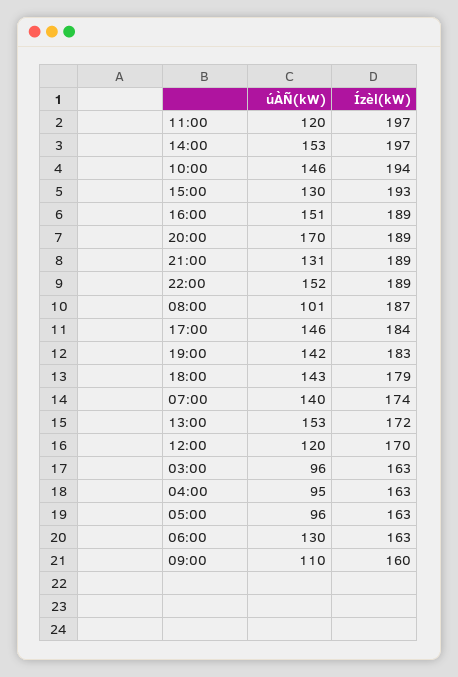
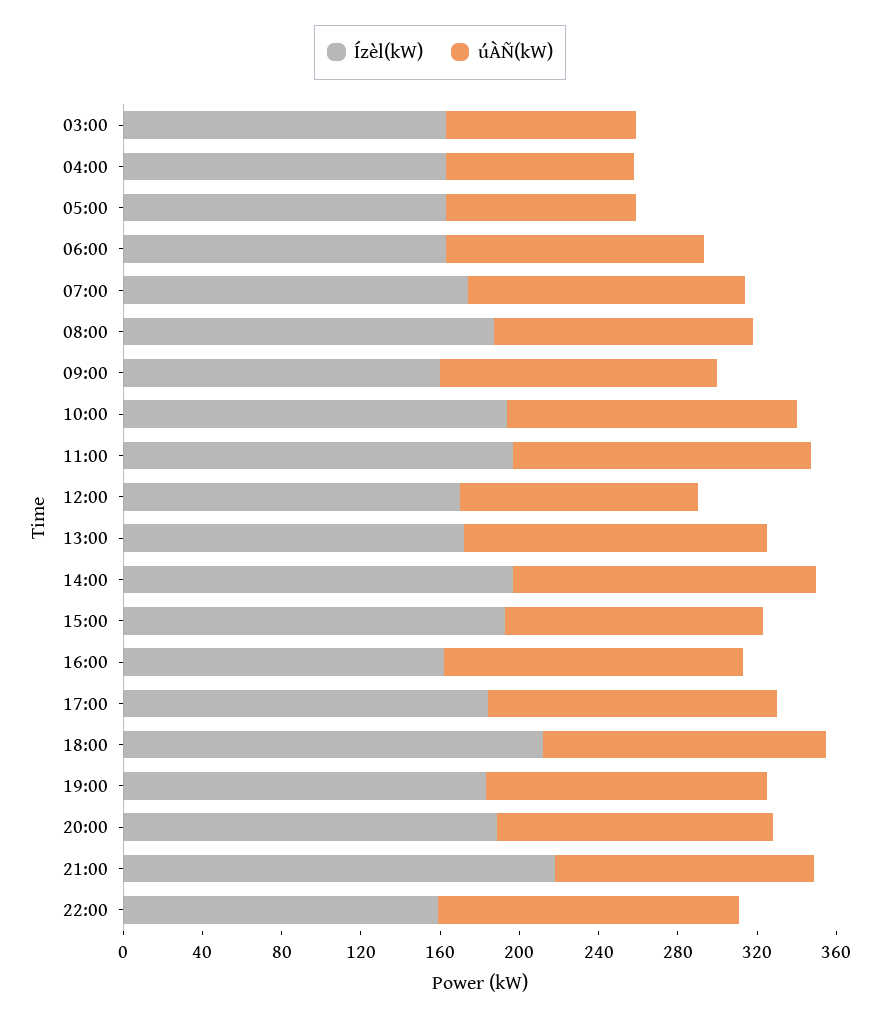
  {
    "úÀÑ(kW)": {
-     "11:00": 120,
+     "11:00": 150,
      "14:00": 153,
      "10:00": 146,
      "15:00": 130,
      "16:00": 151,
-     "20:00": 170,
+     "20:00": 140,
      "21:00": 131,
      "22:00": 152,
-     "08:00": 101,
+     "08:00": 130,
      "17:00": 146,
      "19:00": 142,
      "18:00": 143,
      "07:00": 140,
      "13:00": 153,
      "12:00": 120,
      "03:00": 96,
      "04:00": 95,
      "05:00": 96,
      "06:00": 130,
-     "09:00": 110
+     "09:00": 140
    },
    "Ízèl(kW)": {
      "11:00": 197,
      "14:00": 197,
      "10:00": 194,
      "15:00": 193,
-     "16:00": 189,
+     "16:00": 160,
      "20:00": 189,
-     "21:00": 189,
+     "21:00": 220,
-     "22:00": 189,
+     "22:00": 160,
      "08:00": 187,
      "17:00": 184,
      "19:00": 183,
-     "18:00": 179,
+     "18:00": 210,
      "07:00": 174,
      "13:00": 172,
      "12:00": 170,
      "03:00": 163,
      "04:00": 163,
      "05:00": 163,
      "06:00": 163,
      "09:00": 160
    }
  }

